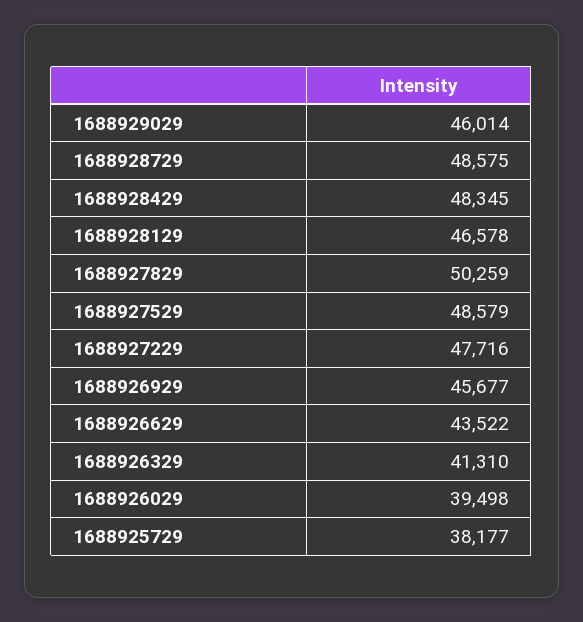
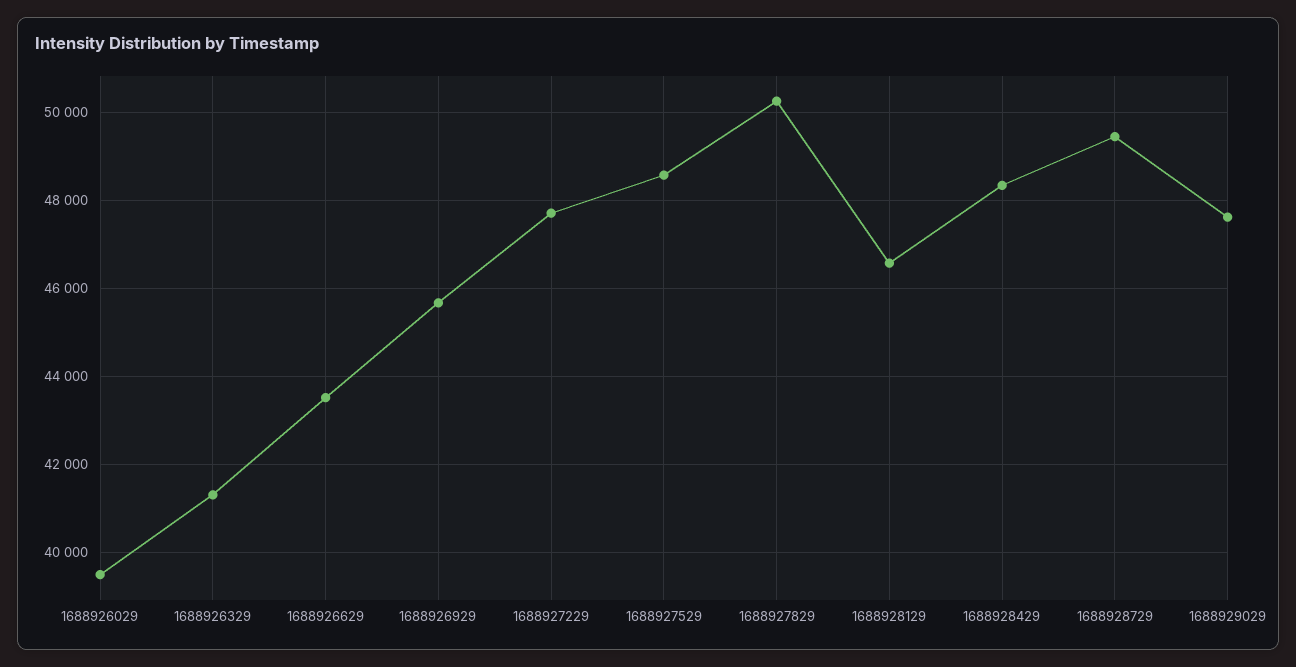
  {
-   "1688929029": 46014,
+   "1688929029": 47600,
-   "1688928729": 48575,
+   "1688928729": 49400,
    "1688928429": 48345,
    "1688928129": 46578,
    "1688927829": 50259,
    "1688927529": 48579,
    "1688927229": 47716,
    "1688926929": 45677,
    "1688926629": 43522,
    "1688926329": 41310,
-   "1688926029": 39498,
+   "1688926029": 39498
-   "1688925729": 38177
  }

